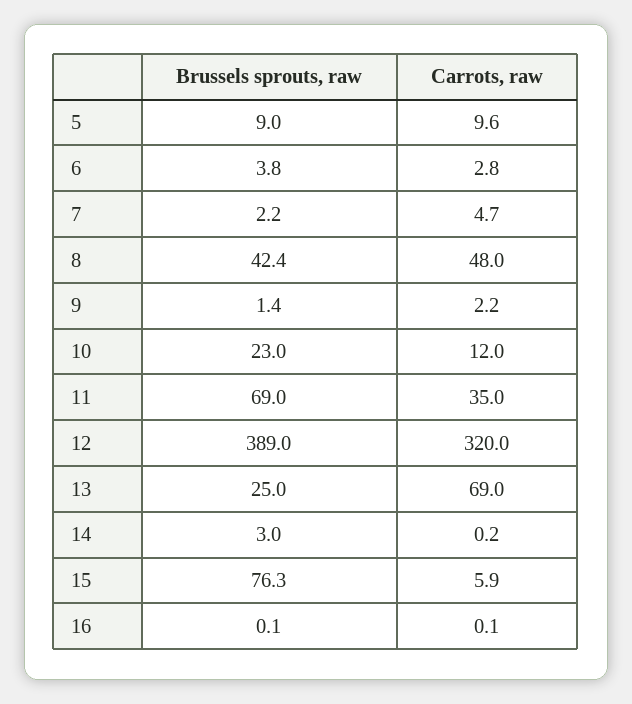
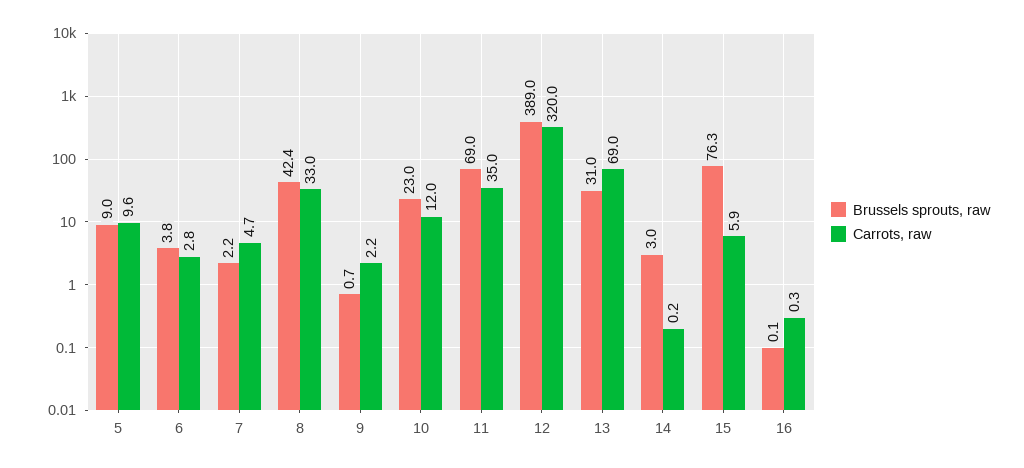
  {
    "Brussels sprouts, raw": {
      "5": 9,
      "6": 3.8,
      "7": 2.2,
      "8": 42.4,
-     "9": 1.4,
+     "9": 0.7,
      "10": 23,
      "11": 69,
      "12": 389,
-     "13": 25,
+     "13": 31,
      "14": 3,
      "15": 76.3,
      "16": 0.1
    },
    "Carrots, raw": {
      "5": 9.6,
      "6": 2.8,
      "7": 4.7,
-     "8": 48,
+     "8": 33,
      "9": 2.2,
      "10": 12,
      "11": 35,
      "12": 320,
      "13": 69,
      "14": 0.2,
      "15": 5.9,
-     "16": 0.1
+     "16": 0.3
    }
  }

